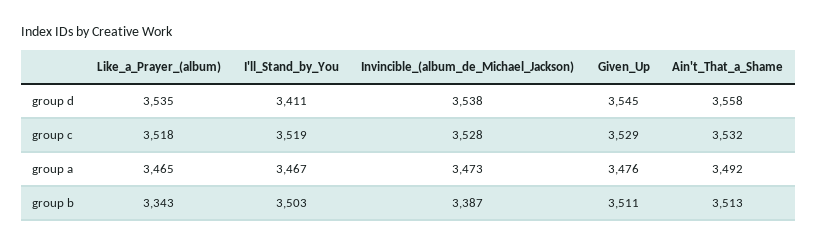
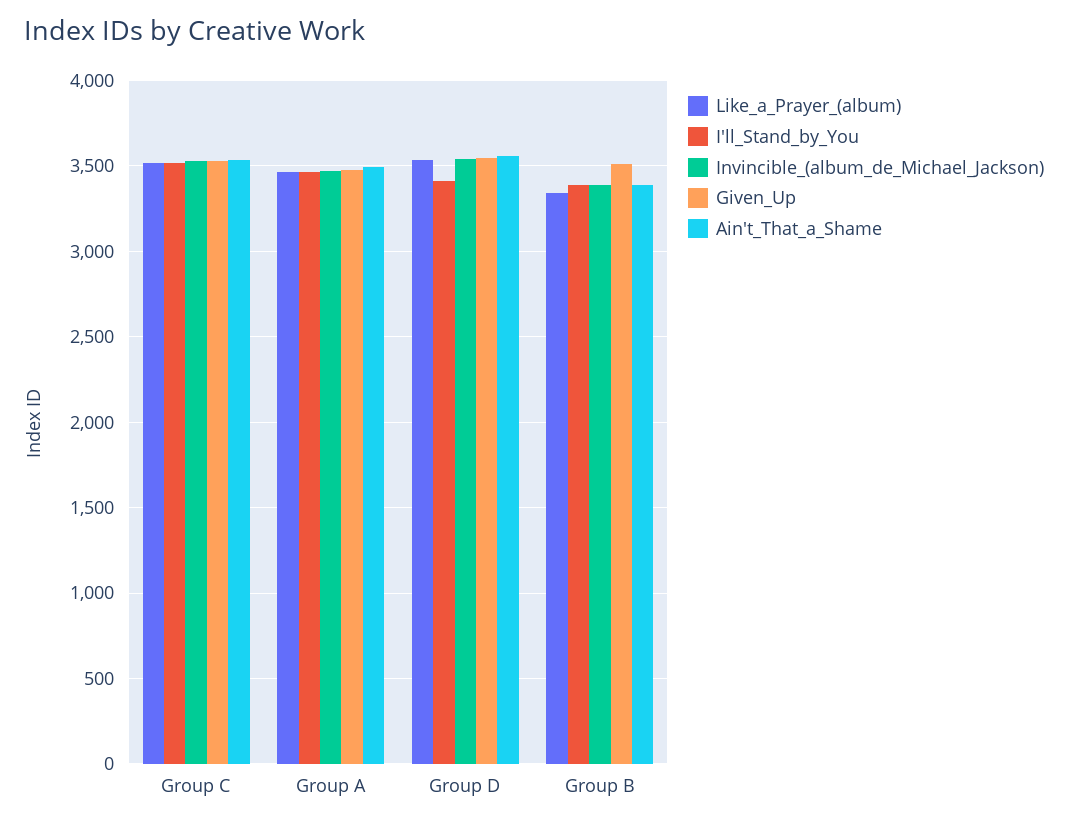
  {
    "Like_a_Prayer_(album)": {
      "group d": 3535,
      "group c": 3518,
      "group a": 3465,
      "group b": 3343
    },
    "I'll_Stand_by_You": {
      "group d": 3411,
      "group c": 3519,
      "group a": 3467,
-     "group b": 3503
+     "group b": 3400
    },
    "Invincible_(album_de_Michael_Jackson)": {
      "group d": 3538,
      "group c": 3528,
      "group a": 3473,
      "group b": 3387
    },
    "Given_Up": {
      "group d": 3545,
      "group c": 3529,
      "group a": 3476,
      "group b": 3511
    },
    "Ain't_That_a_Shame": {
      "group d": 3558,
      "group c": 3532,
      "group a": 3492,
-     "group b": 3513
+     "group b": 3400
    }
  }

